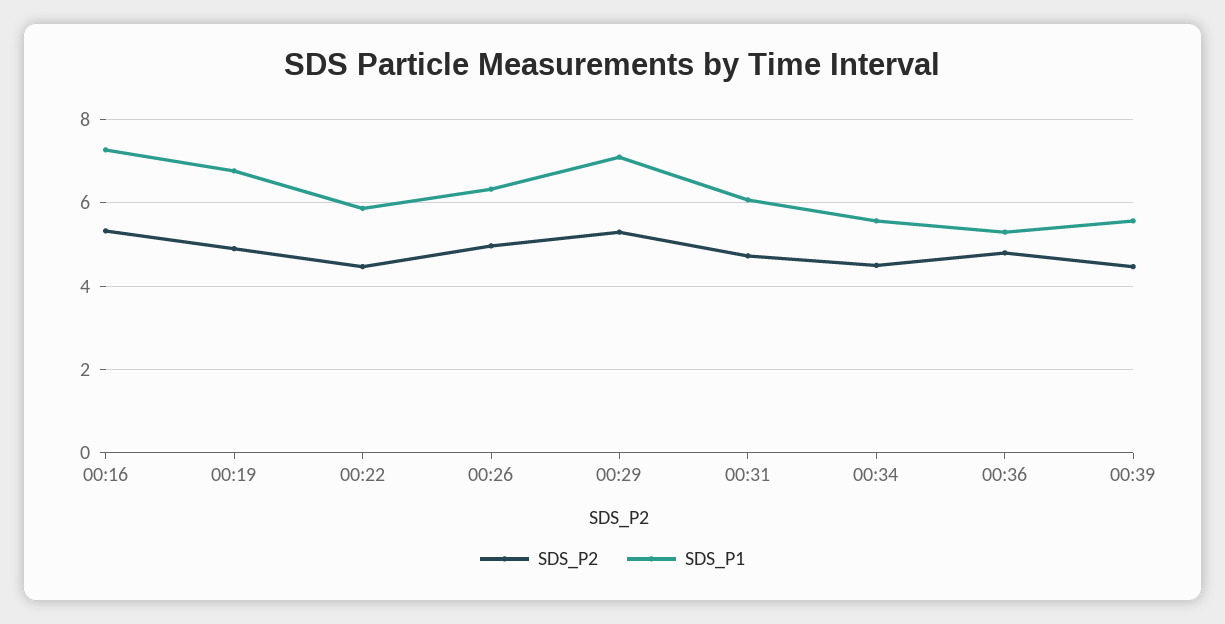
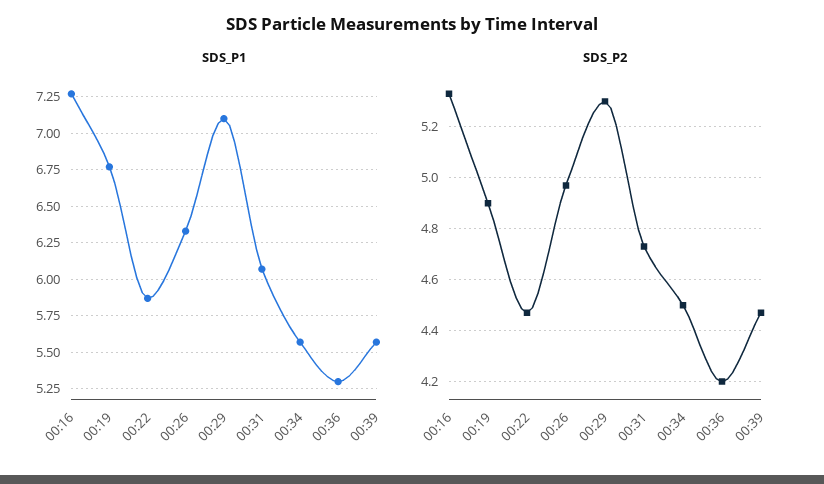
  {
    "SDS_P2": {
      "00:16": 5.35,
      "00:19": 4.9,
      "00:22": 4.45,
      "00:26": 4.95,
      "00:29": 5.3,
      "00:31": 4.75,
      "00:34": 4.5,
-     "00:36": 4.8,
+     "00:36": 4.2,
      "00:39": 4.45
    },
    "SDS_P1": {
      "00:16": 7.25,
      "00:19": 6.75,
      "00:22": 5.85,
      "00:26": 6.35,
      "00:29": 7.1,
      "00:31": 6.05,
      "00:34": 5.55,
      "00:36": 5.3,
      "00:39": 5.55
    }
  }

